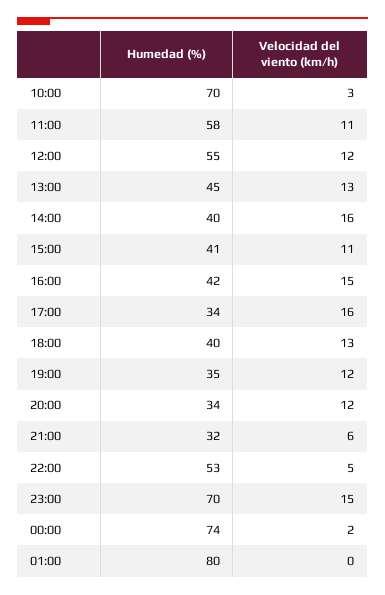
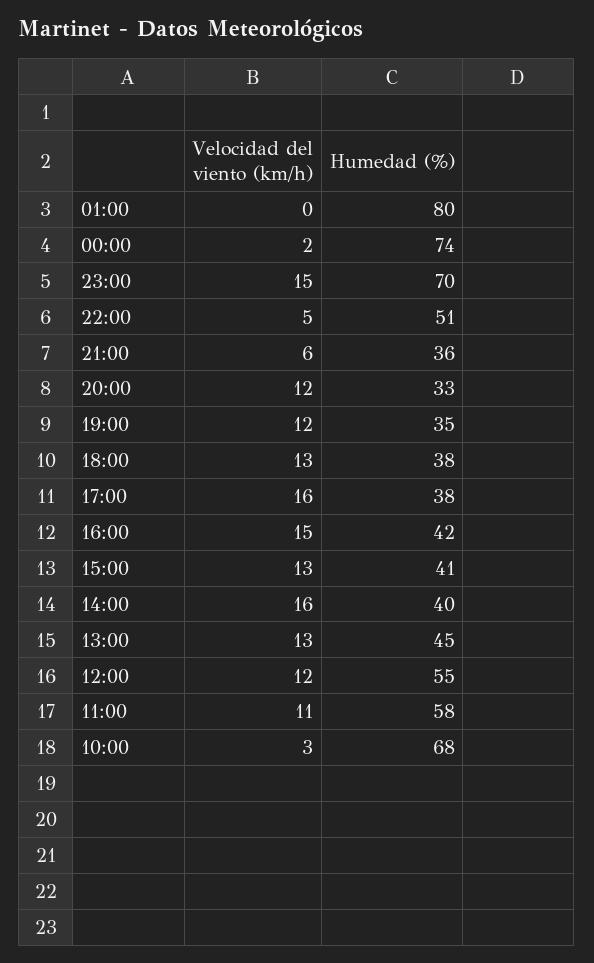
  {
    "Humedad (%)": {
-     "10:00": 70,
+     "10:00": 68,
      "11:00": 58,
      "12:00": 55,
      "13:00": 45,
      "14:00": 40,
      "15:00": 41,
      "16:00": 42,
-     "17:00": 34,
+     "17:00": 38,
-     "18:00": 40,
+     "18:00": 38,
      "19:00": 35,
-     "20:00": 34,
+     "20:00": 33,
-     "21:00": 32,
+     "21:00": 36,
-     "22:00": 53,
+     "22:00": 51,
      "23:00": 70,
      "00:00": 74,
      "01:00": 80
    },
    "Velocidad del viento (km/h)": {
      "10:00": 3,
      "11:00": 11,
      "12:00": 12,
      "13:00": 13,
      "14:00": 16,
-     "15:00": 11,
+     "15:00": 13,
      "16:00": 15,
      "17:00": 16,
      "18:00": 13,
      "19:00": 12,
      "20:00": 12,
      "21:00": 6,
      "22:00": 5,
      "23:00": 15,
      "00:00": 2,
      "01:00": 0
    }
  }

